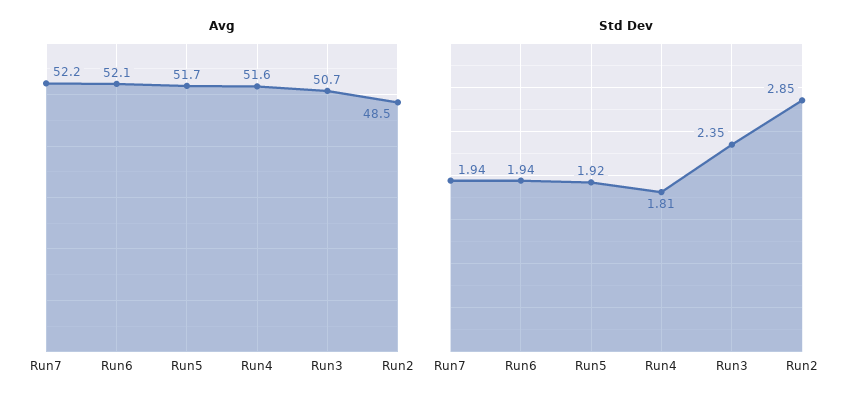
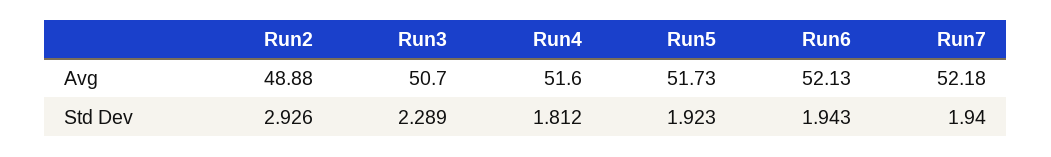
  {
    "Avg": {
      "Run7": 52.18,
      "Run6": 52.13,
      "Run5": 51.73,
      "Run4": 51.6,
      "Run3": 50.7,
-     "Run2": 48.5
+     "Run2": 48.88
    },
    "Std Dev": {
      "Run7": 1.94,
      "Run6": 1.943,
      "Run5": 1.923,
      "Run4": 1.812,
-     "Run3": 2.35,
+     "Run3": 2.289,
-     "Run2": 2.85
+     "Run2": 2.926
    }
  }

